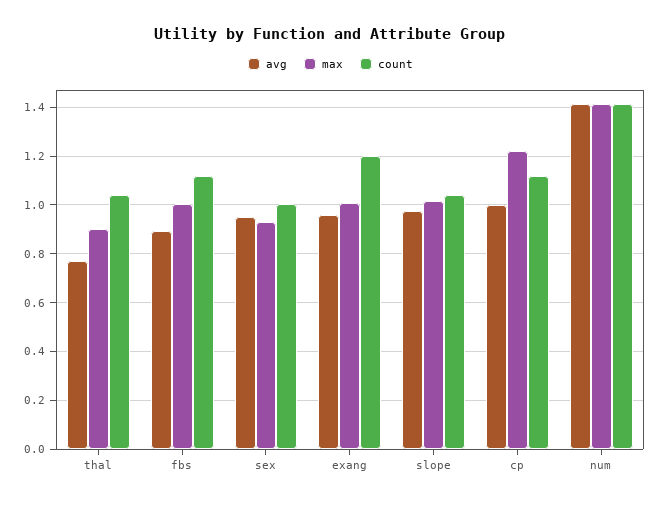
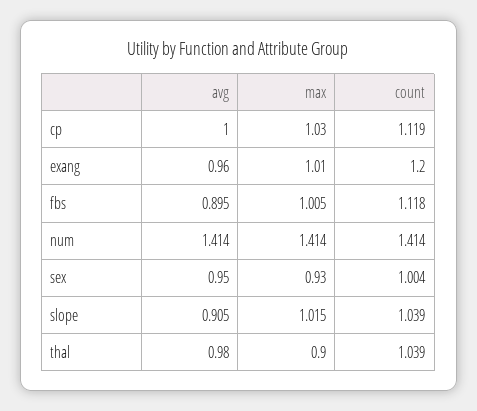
  {
    "avg": {
-     "thal": 0.775,
+     "thal": 0.98,
      "fbs": 0.895,
      "sex": 0.95,
      "exang": 0.96,
-     "slope": 0.975,
+     "slope": 0.905,
      "cp": 1,
      "num": 1.414
    },
    "max": {
      "thal": 0.9,
      "fbs": 1.005,
      "sex": 0.93,
      "exang": 1.01,
      "slope": 1.015,
-     "cp": 1.225,
+     "cp": 1.03,
      "num": 1.414
    },
    "count": {
      "thal": 1.039,
      "fbs": 1.118,
      "sex": 1.004,
      "exang": 1.2,
      "slope": 1.039,
      "cp": 1.119,
      "num": 1.414
    }
  }

